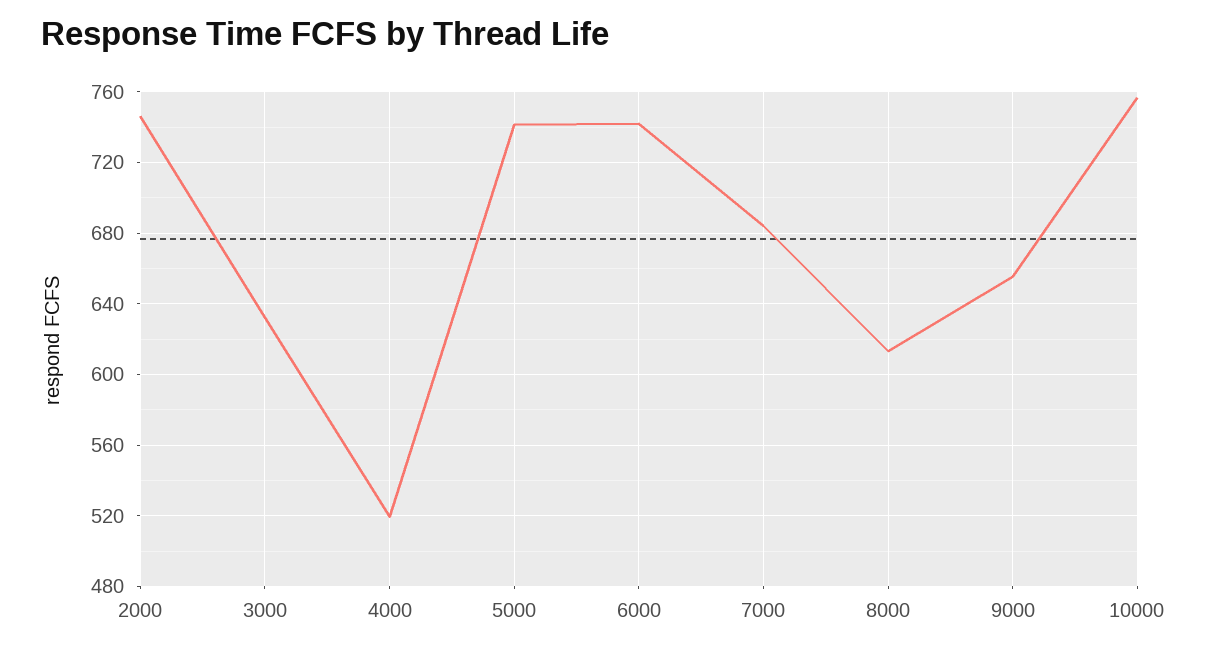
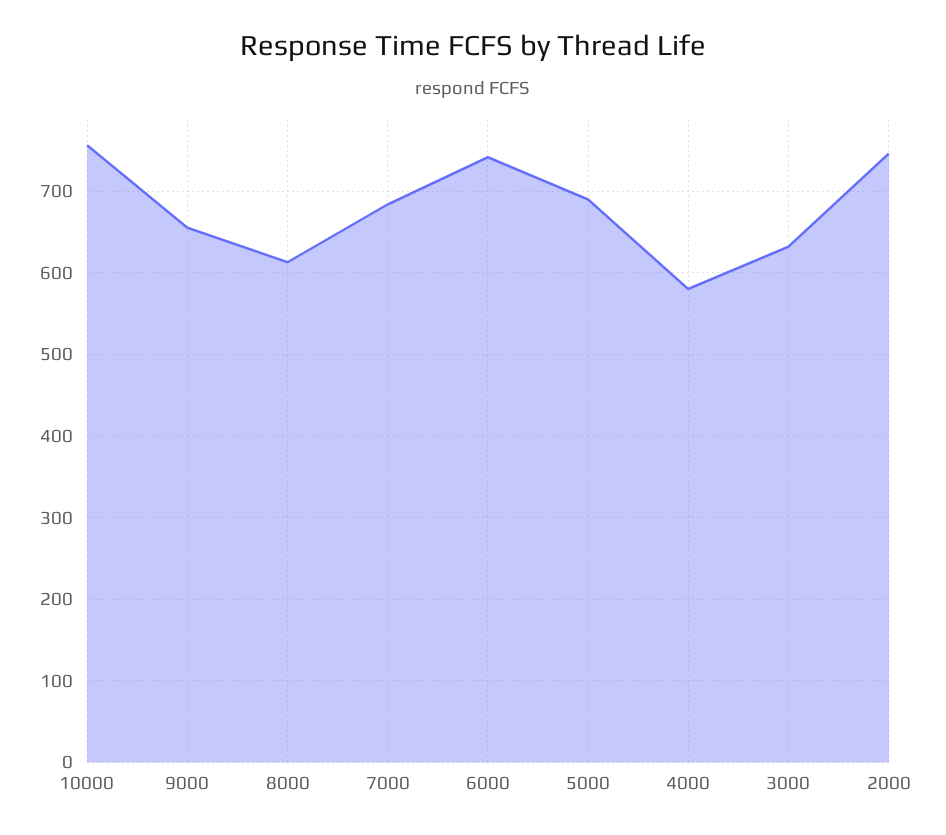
  {
    "2000": 745,
    "3000": 630,
-   "4000": 520,
+   "4000": 580,
-   "5000": 740,
+   "5000": 690,
    "6000": 740,
    "7000": 685,
    "8000": 615,
    "9000": 655,
    "10000": 755
  }

